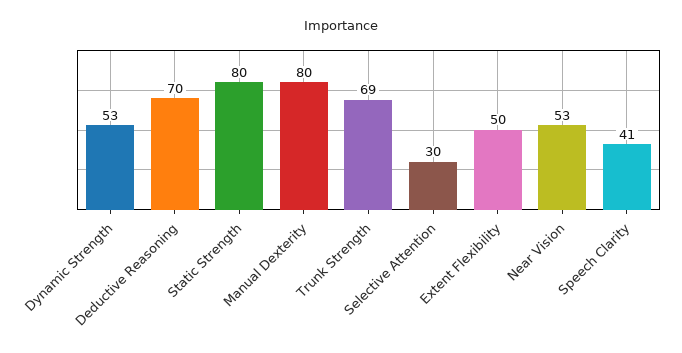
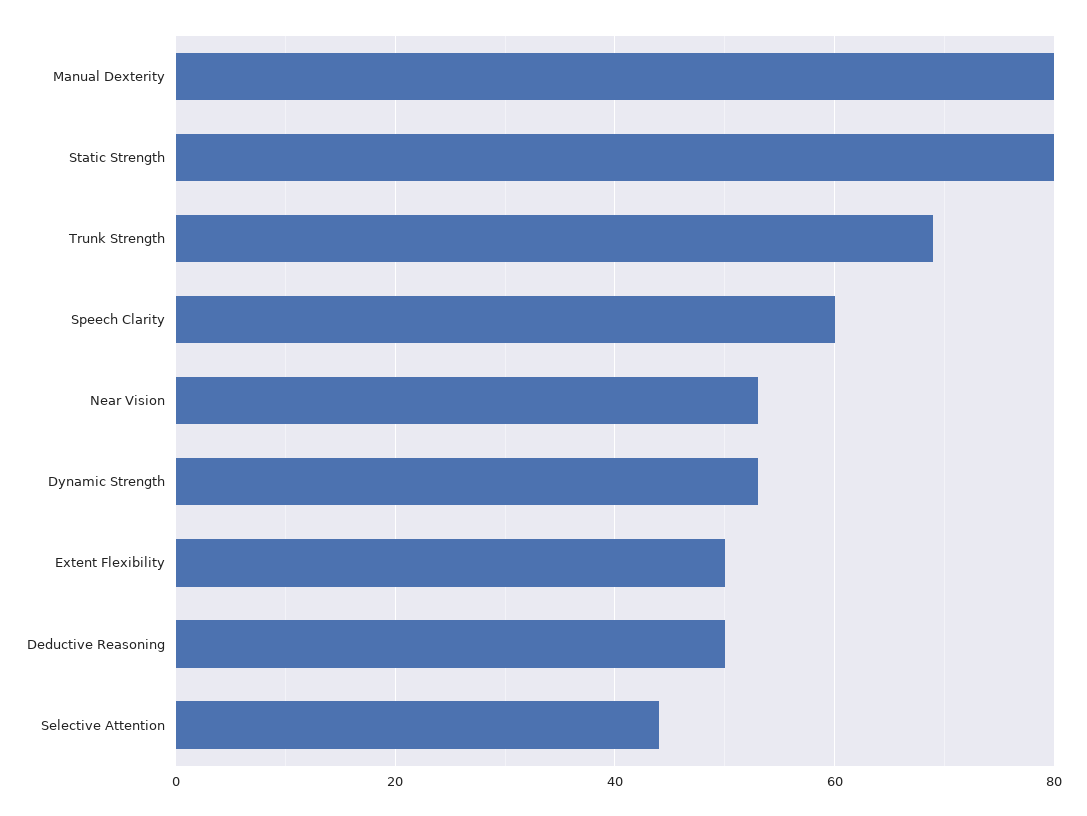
  {
    "Dynamic Strength": 53,
-   "Deductive Reasoning": 70,
+   "Deductive Reasoning": 50,
    "Static Strength": 80,
    "Manual Dexterity": 80,
    "Trunk Strength": 69,
-   "Selective Attention": 30,
+   "Selective Attention": 45,
    "Extent Flexibility": 50,
    "Near Vision": 53,
-   "Speech Clarity": 41
+   "Speech Clarity": 60
  }

